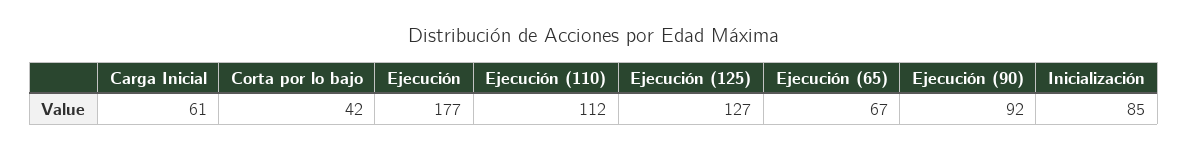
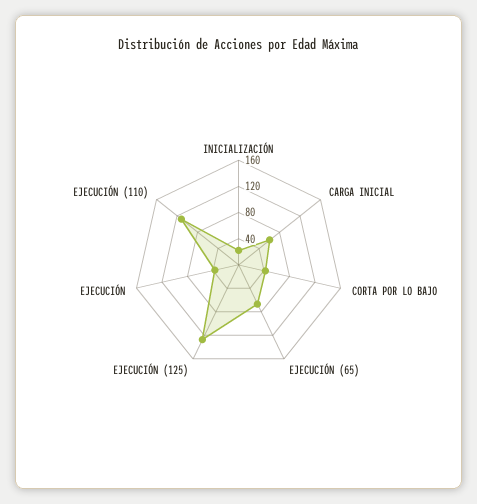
  {
    "Carga Inicial": 61,
    "Corta por lo bajo": 42,
-   "Ejecución": 177,
+   "Ejecución": 40,
    "Ejecución (110)": 112,
    "Ejecución (125)": 127,
    "Ejecución (65)": 67,
-   "Ejecución (90)": 92,
-   "Inicialización": 85
+   "Inicialización": 20
  }

